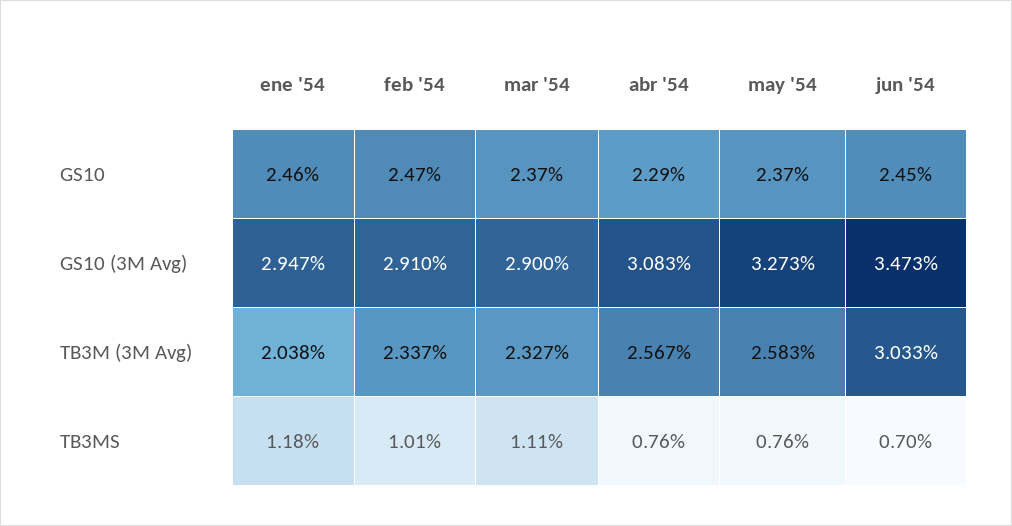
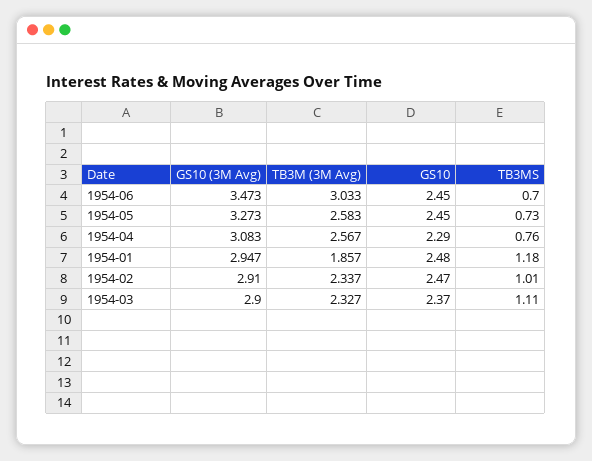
  {
    "ene '54": {
-     "GS10": 2.46,
+     "GS10": 2.48,
      "GS10 (3M Avg)": 2.947,
-     "TB3M (3M Avg)": 2.038,
+     "TB3M (3M Avg)": 1.857,
      "TB3MS": 1.18
    },
    "feb '54": {
      "GS10": 2.47,
      "GS10 (3M Avg)": 2.91,
      "TB3M (3M Avg)": 2.337,
      "TB3MS": 1.01
    },
    "mar '54": {
      "GS10": 2.37,
      "GS10 (3M Avg)": 2.9,
      "TB3M (3M Avg)": 2.327,
      "TB3MS": 1.11
    },
    "abr '54": {
      "GS10": 2.29,
      "GS10 (3M Avg)": 3.083,
      "TB3M (3M Avg)": 2.567,
      "TB3MS": 0.76
    },
    "may '54": {
-     "GS10": 2.37,
+     "GS10": 2.45,
      "GS10 (3M Avg)": 3.273,
      "TB3M (3M Avg)": 2.583,
-     "TB3MS": 0.76
+     "TB3MS": 0.73
    },
    "jun '54": {
      "GS10": 2.45,
      "GS10 (3M Avg)": 3.473,
      "TB3M (3M Avg)": 3.033,
      "TB3MS": 0.7
    }
  }

